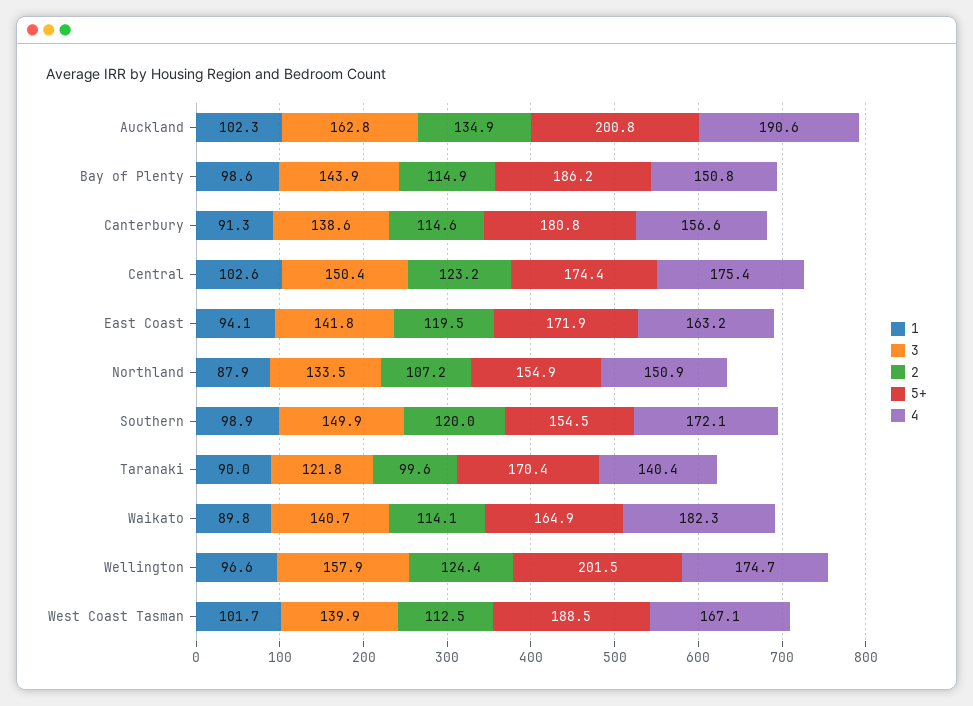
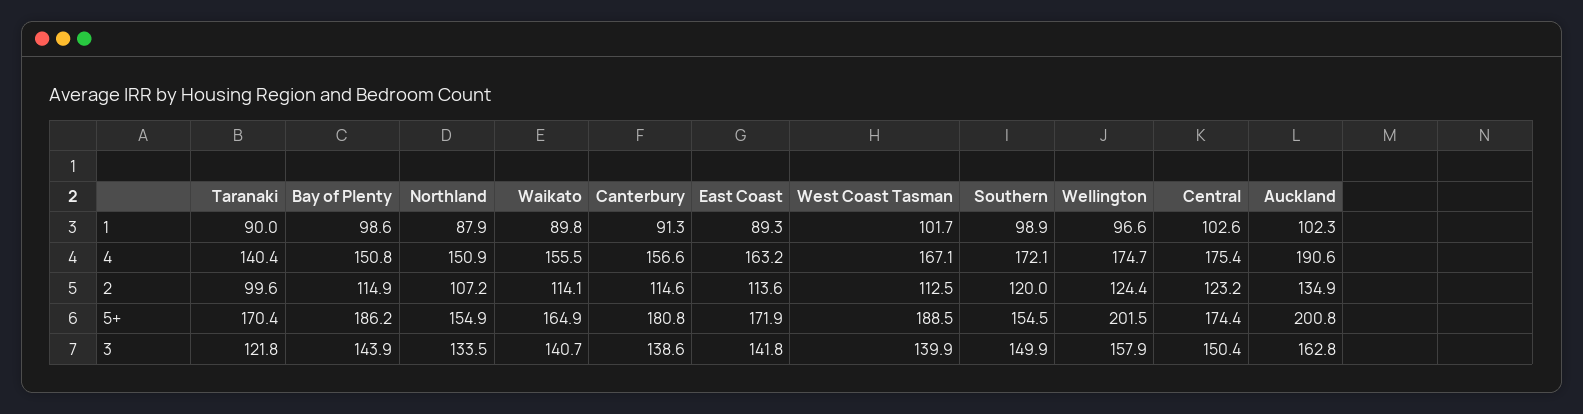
  {
    "1": {
      "Auckland": 102.3,
      "Bay of Plenty": 98.6,
      "Canterbury": 91.3,
      "Central": 102.6,
-     "East Coast": 94.1,
+     "East Coast": 89.3,
      "Northland": 87.9,
      "Southern": 98.9,
      "Taranaki": 90,
      "Waikato": 89.8,
      "Wellington": 96.6,
      "West Coast Tasman": 101.7
    },
    "3": {
      "Auckland": 162.8,
      "Bay of Plenty": 143.9,
      "Canterbury": 138.6,
      "Central": 150.4,
      "East Coast": 141.8,
      "Northland": 133.5,
      "Southern": 149.9,
      "Taranaki": 121.8,
      "Waikato": 140.7,
      "Wellington": 157.9,
      "West Coast Tasman": 139.9
    },
    "2": {
      "Auckland": 134.9,
      "Bay of Plenty": 114.9,
      "Canterbury": 114.6,
      "Central": 123.2,
-     "East Coast": 119.5,
+     "East Coast": 113.6,
      "Northland": 107.2,
      "Southern": 120,
      "Taranaki": 99.6,
      "Waikato": 114.1,
      "Wellington": 124.4,
      "West Coast Tasman": 112.5
    },
    "5+": {
      "Auckland": 200.8,
      "Bay of Plenty": 186.2,
      "Canterbury": 180.8,
      "Central": 174.4,
      "East Coast": 171.9,
      "Northland": 154.9,
      "Southern": 154.5,
      "Taranaki": 170.4,
      "Waikato": 164.9,
      "Wellington": 201.5,
      "West Coast Tasman": 188.5
    },
    "4": {
      "Auckland": 190.6,
      "Bay of Plenty": 150.8,
      "Canterbury": 156.6,
      "Central": 175.4,
      "East Coast": 163.2,
      "Northland": 150.9,
      "Southern": 172.1,
      "Taranaki": 140.4,
-     "Waikato": 182.3,
+     "Waikato": 155.5,
      "Wellington": 174.7,
      "West Coast Tasman": 167.1
    }
  }

